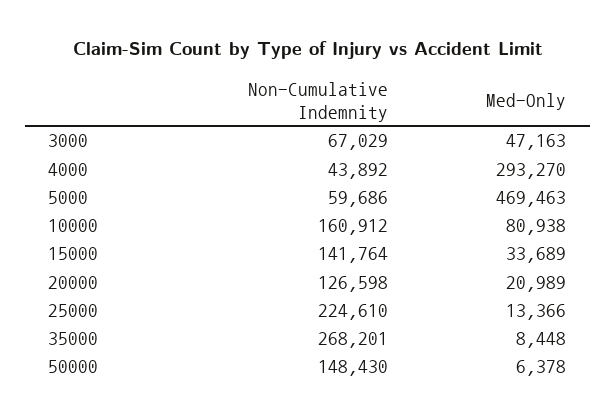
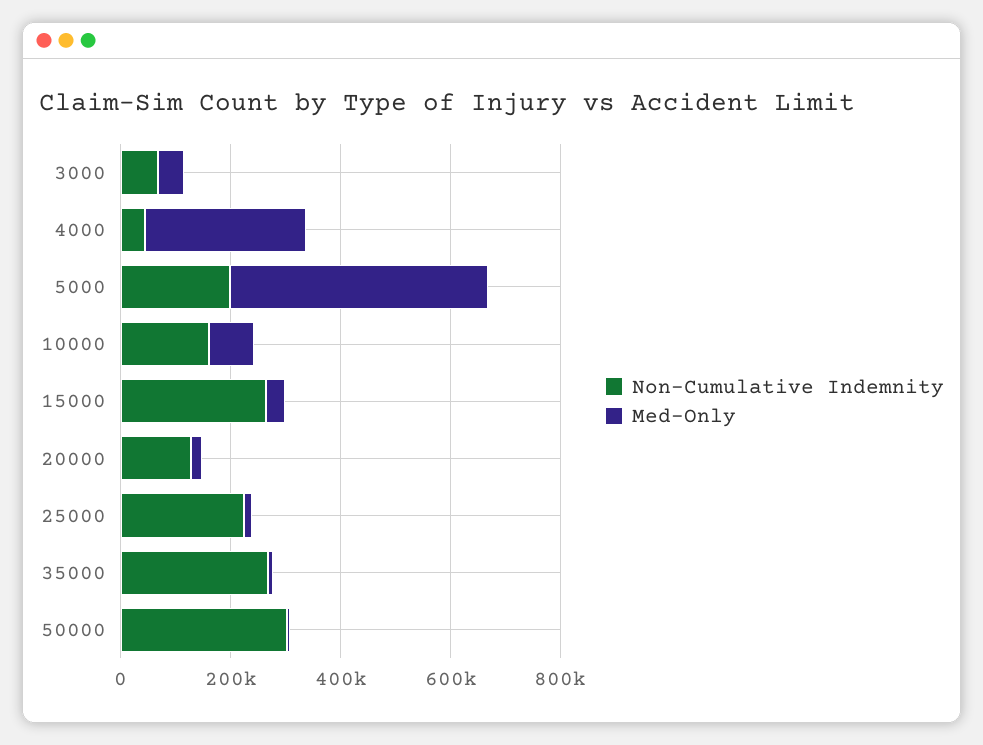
  {
    "Non-Cumulative Indemnity": {
      "3000": 67029,
      "4000": 43892,
-     "5000": 59686,
+     "5000": 200000,
      "10000": 160912,
-     "15000": 141764,
+     "15000": 250000,
      "20000": 126598,
      "25000": 224610,
      "35000": 268201,
-     "50000": 148430
+     "50000": 300000
    },
    "Med-Only": {
      "3000": 47163,
      "4000": 293270,
      "5000": 469463,
      "10000": 80938,
      "15000": 33689,
      "20000": 20989,
      "25000": 13366,
      "35000": 8448,
      "50000": 6378
    }
  }

